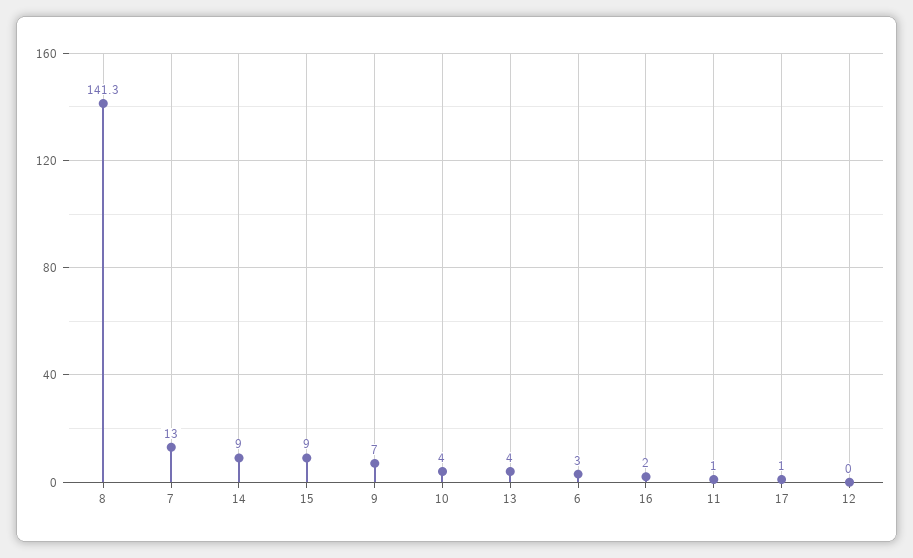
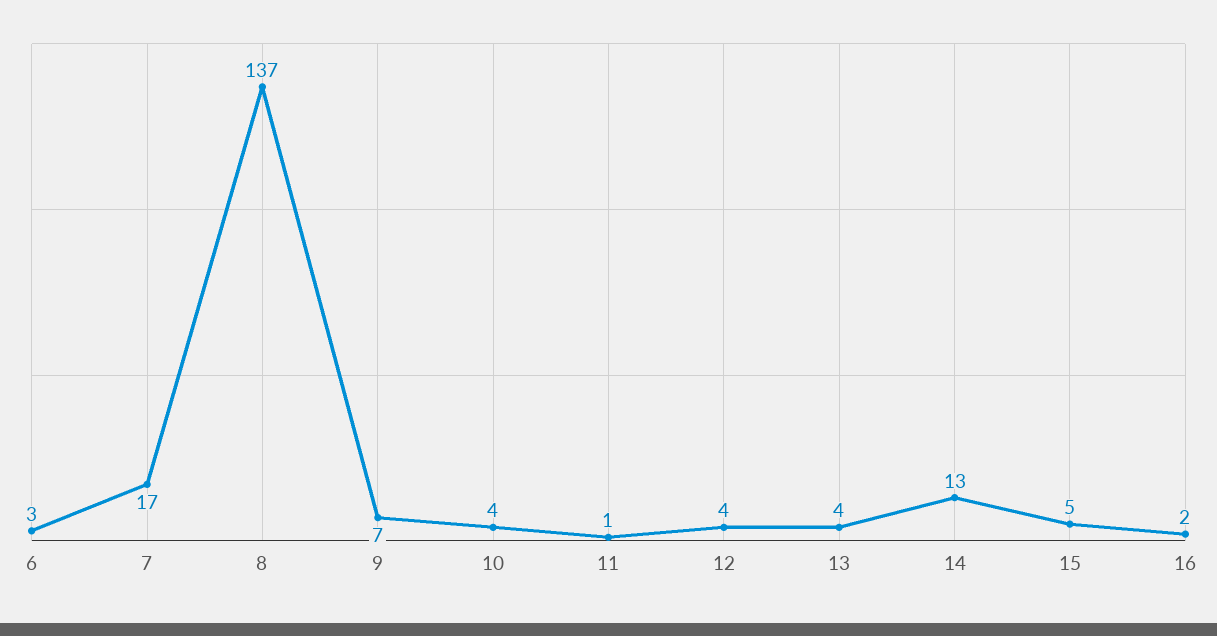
  {
-   "8": 141.3,
+   "8": 137,
-   "7": 13,
+   "7": 17,
-   "14": 9,
+   "14": 13,
-   "15": 9,
+   "15": 5,
    "9": 7,
    "10": 4,
    "13": 4,
    "6": 3,
    "16": 2,
    "11": 1,
-   "17": 1,
-   "12": 0
+   "12": 4
  }

